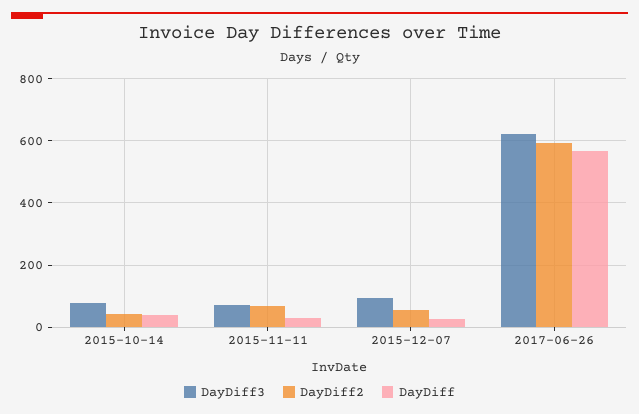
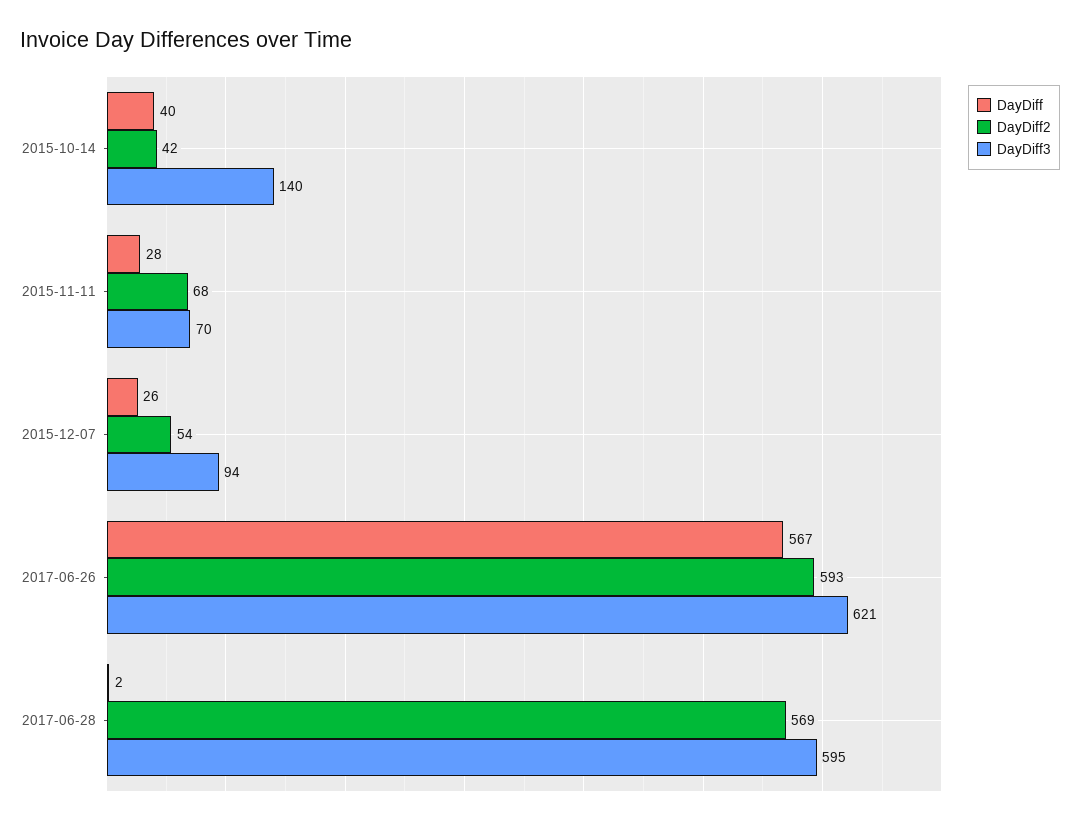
  {
    "DayDiff3": {
-     "2015-10-14": 80,
+     "2015-10-14": 140,
      "2015-11-11": 70,
      "2015-12-07": 94,
-     "2017-06-26": 621
+     "2017-06-26": 621,
+     "2017-06-28": 595
    },
    "DayDiff2": {
      "2015-10-14": 42,
      "2015-11-11": 68,
      "2015-12-07": 54,
-     "2017-06-26": 593
+     "2017-06-26": 593,
+     "2017-06-28": 569
    },
    "DayDiff": {
      "2015-10-14": 40,
      "2015-11-11": 28,
      "2015-12-07": 26,
-     "2017-06-26": 567
+     "2017-06-26": 567,
+     "2017-06-28": 2
    }
  }

